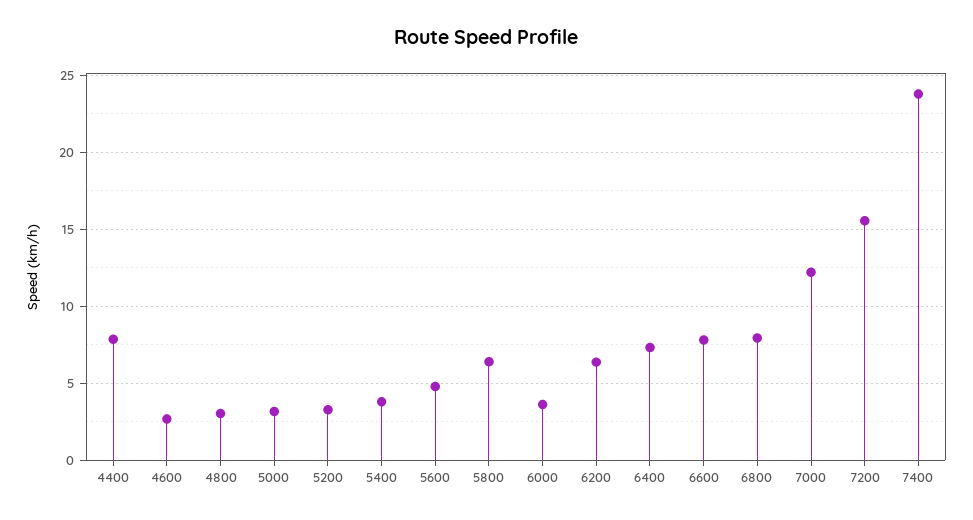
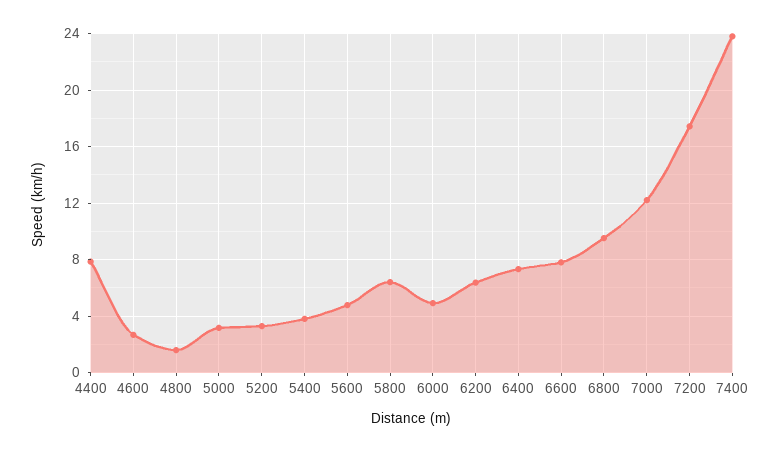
  {
    "4400": 8,
    "4600": 2.5,
-   "4800": 3,
+   "4800": 1.5,
    "5000": 3,
    "5200": 3.5,
    "5400": 4,
    "5600": 5,
    "5800": 6.5,
-   "6000": 3.5,
+   "6000": 5,
    "6200": 6.5,
    "6400": 7.5,
    "6600": 8,
-   "6800": 8,
+   "6800": 9.5,
    "7000": 12,
-   "7200": 15.5,
+   "7200": 17.5,
    "7400": 24
  }

